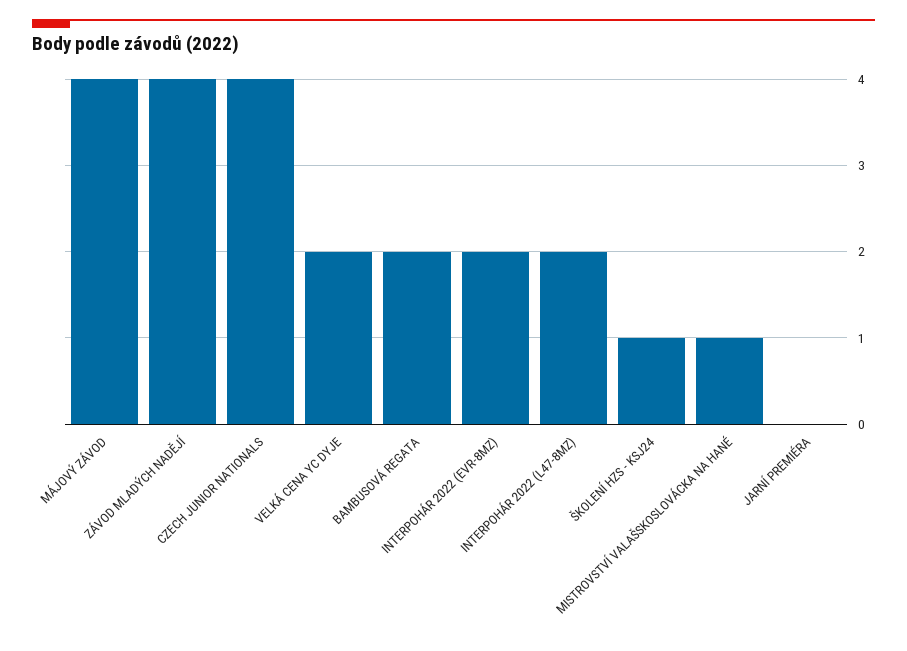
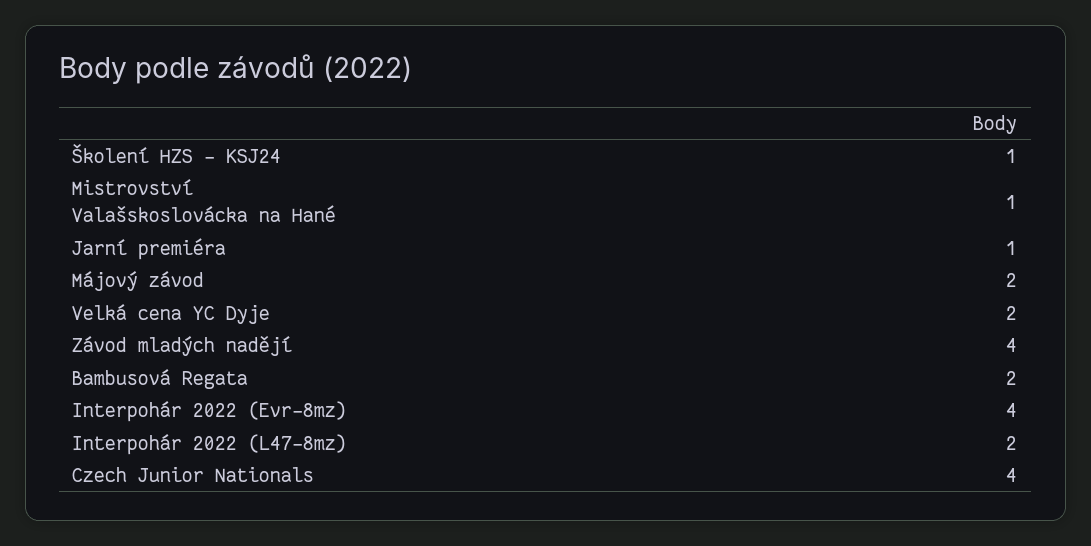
  {
-   "MÁJOVÝ ZÁVOD": 4,
+   "MÁJOVÝ ZÁVOD": 2,
    "ZÁVOD MLADÝCH NADĚJÍ": 4,
    "CZECH JUNIOR NATIONALS": 4,
    "VELKÁ CENA YC DYJE": 2,
    "BAMBUSOVÁ REGATA": 2,
-   "INTERPOHÁR 2022 (EVR-8MZ)": 2,
+   "INTERPOHÁR 2022 (EVR-8MZ)": 4,
    "INTERPOHÁR 2022 (L47-8MZ)": 2,
    "ŠKOLENÍ HZS - KSJ24": 1,
    "MISTROVSTVÍ VALAŠSKOSLOVÁCKA NA HANÉ": 1,
-   "JARNÍ PREMIÉRA": 0
+   "JARNÍ PREMIÉRA": 1
  }

